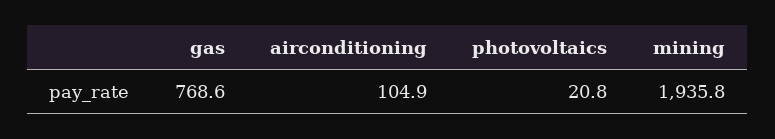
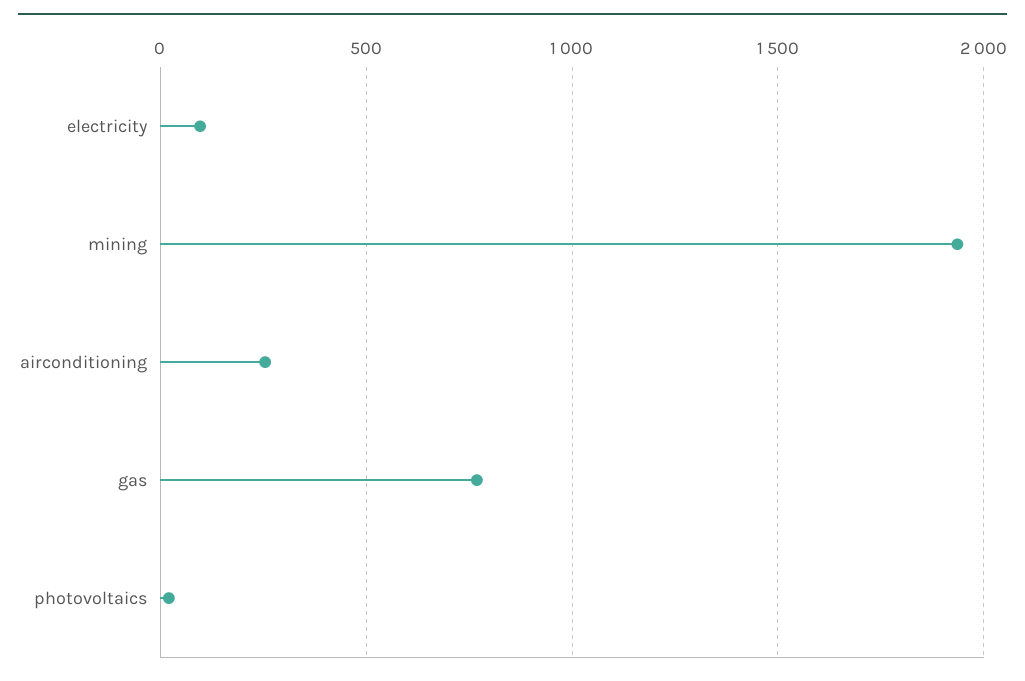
  {
    "gas": 768.6,
-   "airconditioning": 104.9,
+   "airconditioning": 250,
    "photovoltaics": 20.8,
-   "mining": 1935.8
+   "mining": 1935.8,
+   "electricity": 100
  }

